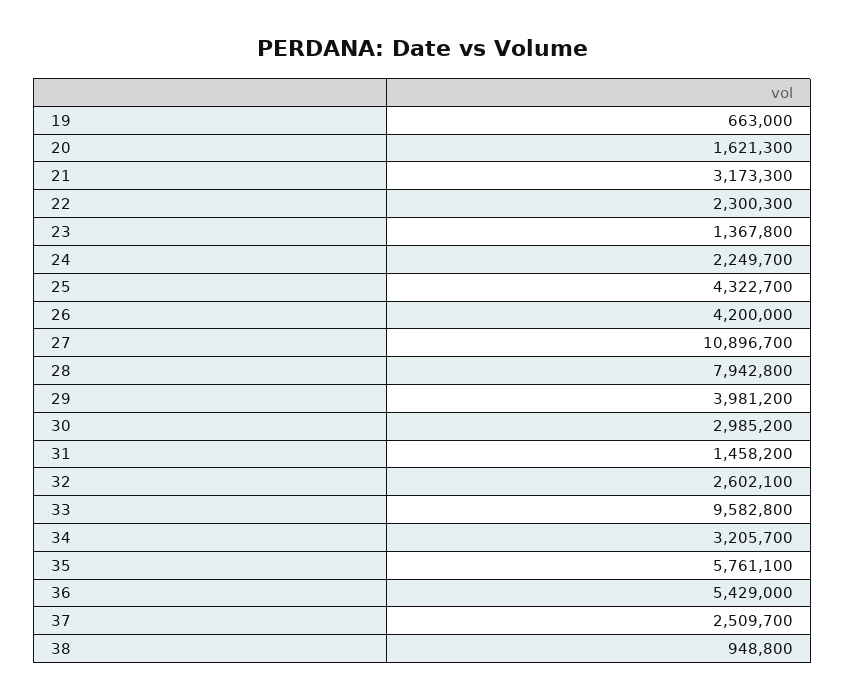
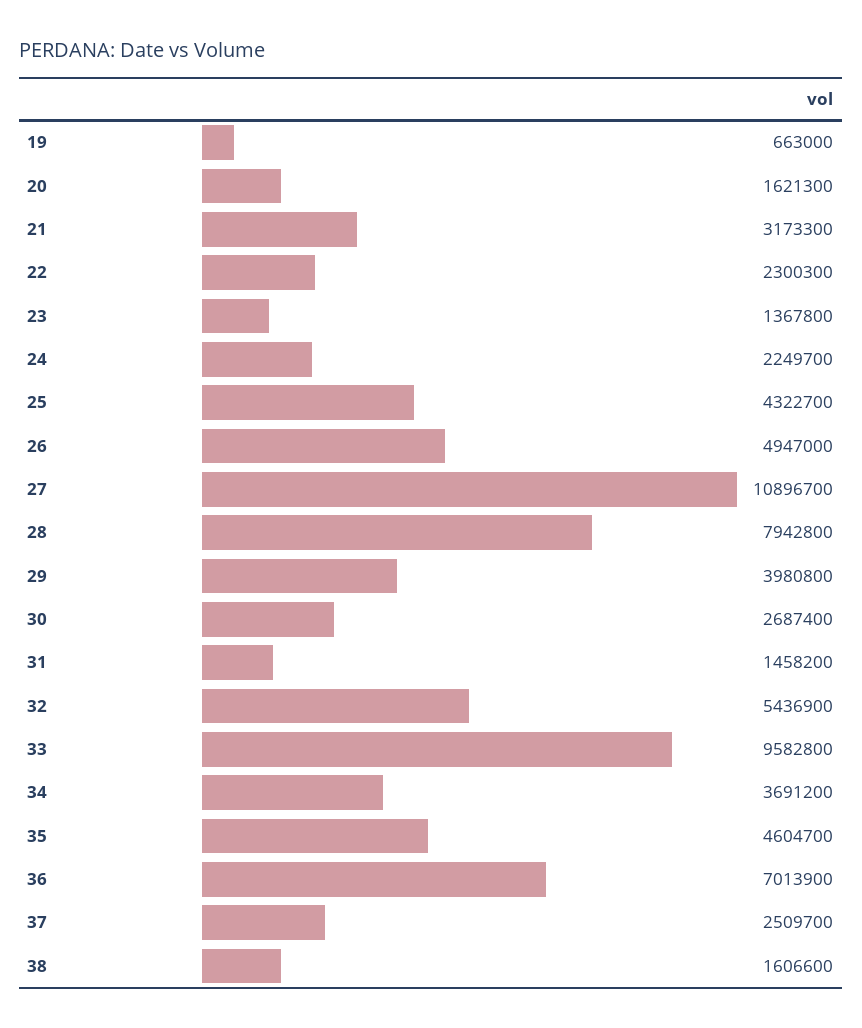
  {
    "19": 663000,
    "20": 1621300,
    "21": 3173300,
    "22": 2300300,
    "23": 1367800,
    "24": 2249700,
    "25": 4322700,
-   "26": 4200000,
+   "26": 4947000,
    "27": 10896700,
    "28": 7942800,
-   "29": 3981200,
+   "29": 3980800,
-   "30": 2985200,
+   "30": 2687400,
    "31": 1458200,
-   "32": 2602100,
+   "32": 5436900,
    "33": 9582800,
-   "34": 3205700,
+   "34": 3691200,
-   "35": 5761100,
+   "35": 4604700,
-   "36": 5429000,
+   "36": 7013900,
    "37": 2509700,
-   "38": 948800
+   "38": 1606600
  }

